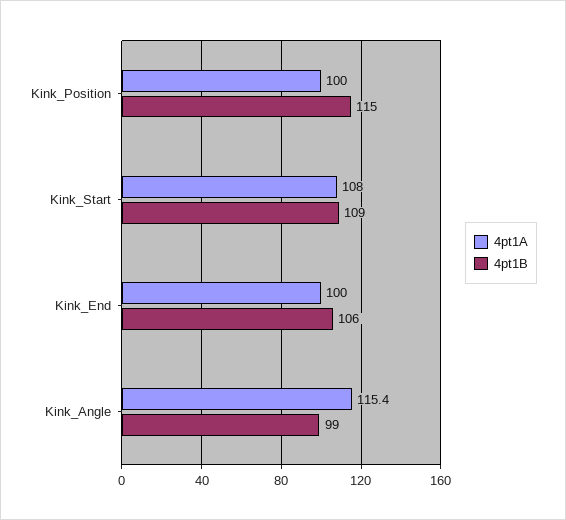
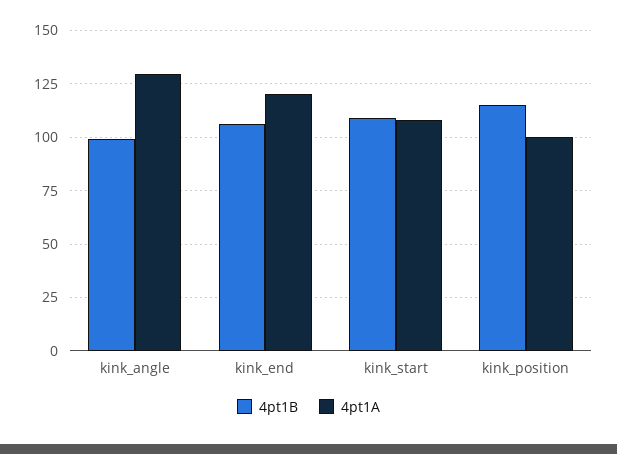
  {
    "4pt1A": {
      "Kink_Position": 100,
      "Kink_Start": 108,
-     "Kink_End": 100,
+     "Kink_End": 120,
-     "Kink_Angle": 115.4
+     "Kink_Angle": 130
    },
    "4pt1B": {
      "Kink_Position": 115,
      "Kink_Start": 109,
      "Kink_End": 106,
      "Kink_Angle": 99
    }
  }

